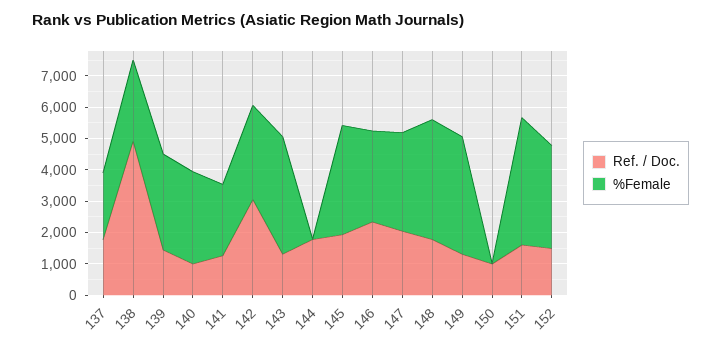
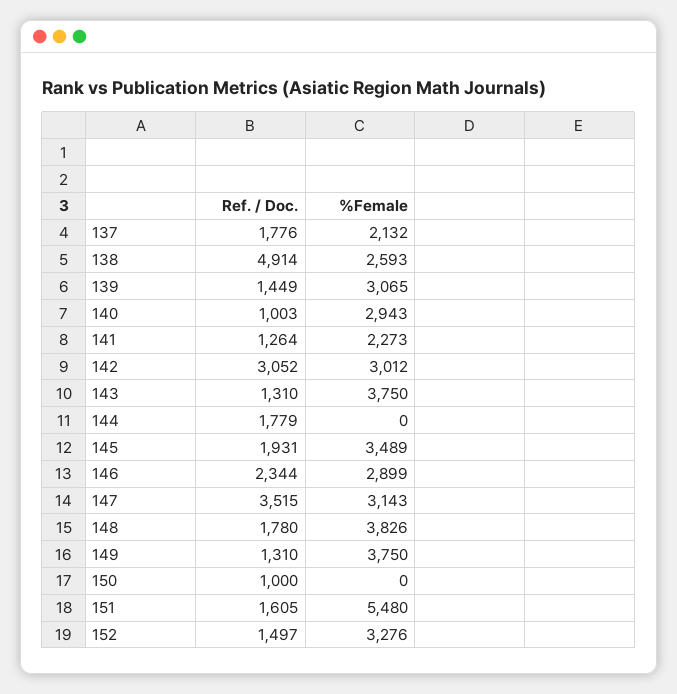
  {
    "Ref. / Doc.": {
      "137": 1776,
      "138": 4914,
      "139": 1449,
      "140": 1003,
      "141": 1264,
      "142": 3052,
      "143": 1310,
      "144": 1779,
      "145": 1931,
      "146": 2344,
-     "147": 2000,
+     "147": 3515,
      "148": 1780,
      "149": 1310,
      "150": 1000,
      "151": 1605,
      "152": 1497
    },
    "%Female": {
      "137": 2132,
      "138": 2593,
      "139": 3065,
      "140": 2943,
      "141": 2273,
      "142": 3012,
      "143": 3750,
      "144": 0,
      "145": 3489,
      "146": 2899,
      "147": 3143,
      "148": 3826,
      "149": 3750,
      "150": 0,
-     "151": 4000,
+     "151": 5480,
      "152": 3276
    }
  }

